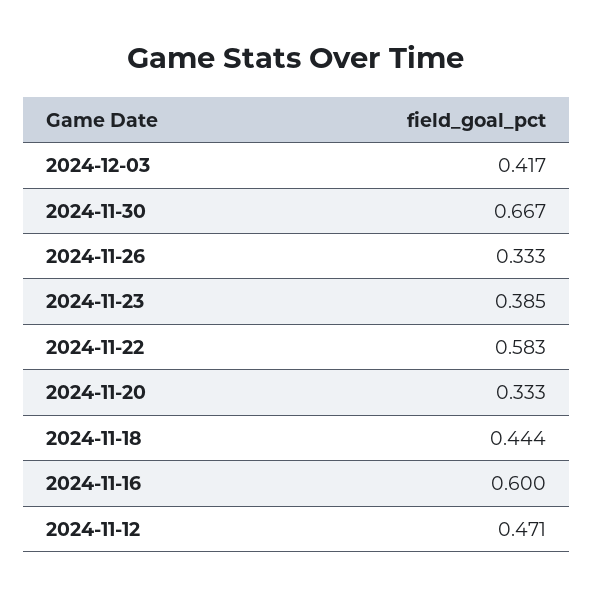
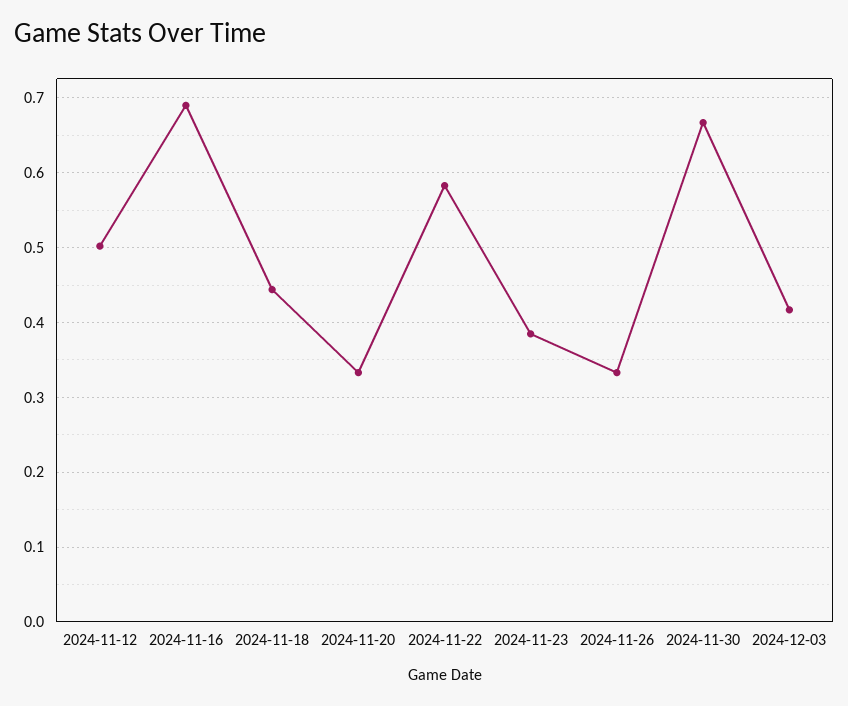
  {
    "2024-12-03": 0.417,
    "2024-11-30": 0.667,
    "2024-11-26": 0.333,
    "2024-11-23": 0.385,
    "2024-11-22": 0.583,
    "2024-11-20": 0.333,
    "2024-11-18": 0.444,
-   "2024-11-16": 0.6,
+   "2024-11-16": 0.69,
-   "2024-11-12": 0.471
+   "2024-11-12": 0.5
  }

